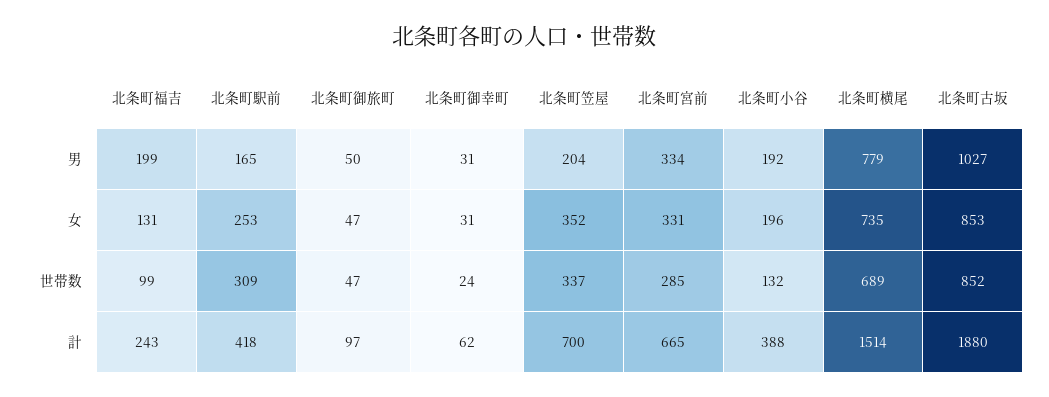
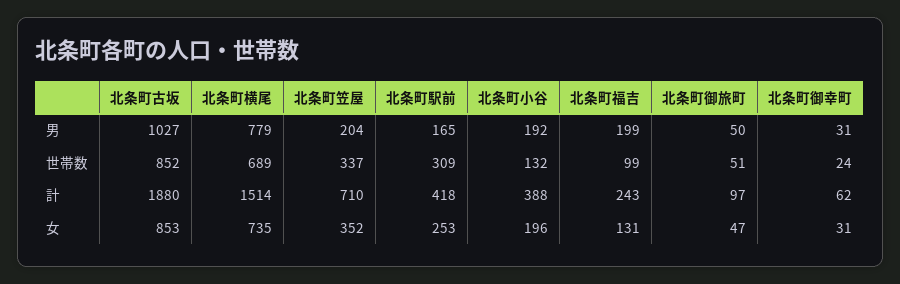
  {
    "北条町福吉": {
      "男": 199,
      "女": 131,
      "世帯数": 99,
      "計": 243
    },
    "北条町駅前": {
      "男": 165,
      "女": 253,
      "世帯数": 309,
      "計": 418
    },
    "北条町御旅町": {
      "男": 50,
      "女": 47,
-     "世帯数": 47,
+     "世帯数": 51,
      "計": 97
    },
    "北条町御幸町": {
      "男": 31,
      "女": 31,
      "世帯数": 24,
      "計": 62
    },
    "北条町笠屋": {
      "男": 204,
      "女": 352,
      "世帯数": 337,
-     "計": 700
+     "計": 710
    },
-   "北条町宮前": {
-     "男": 334,
-     "女": 331,
-     "世帯数": 285,
-     "計": 665
-   },
    "北条町小谷": {
      "男": 192,
      "女": 196,
      "世帯数": 132,
      "計": 388
    },
    "北条町横尾": {
      "男": 779,
      "女": 735,
      "世帯数": 689,
      "計": 1514
    },
    "北条町古坂": {
      "男": 1027,
      "女": 853,
      "世帯数": 852,
      "計": 1880
    }
  }

